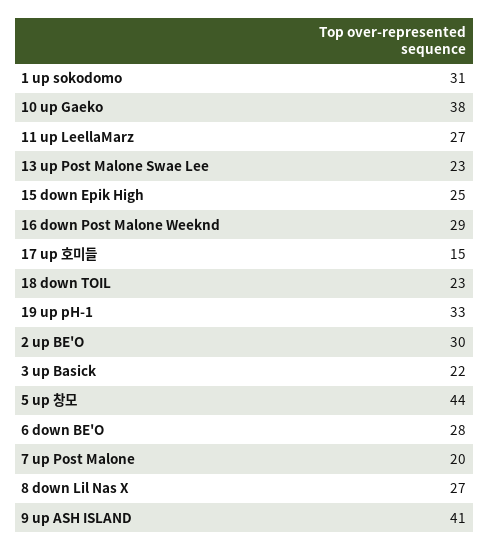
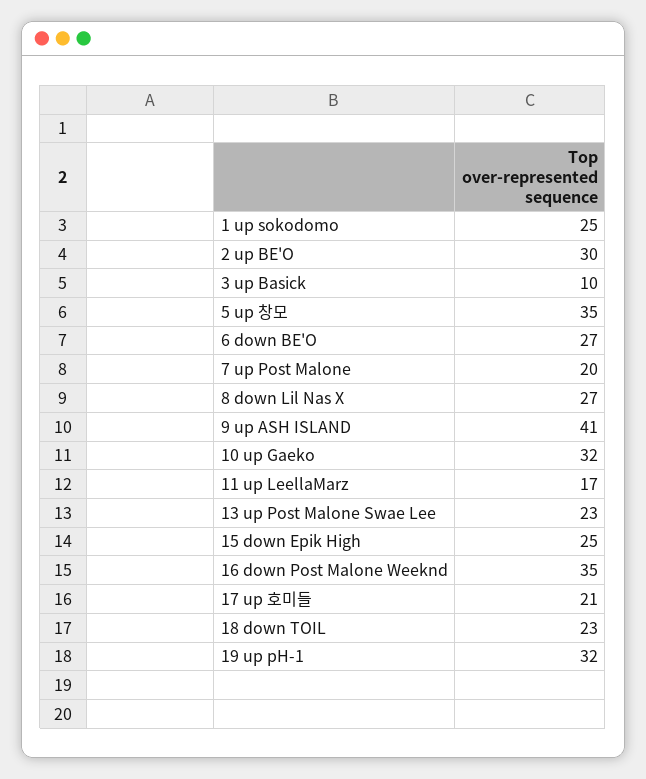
  {
-   "1 up sokodomo": 31,
+   "1 up sokodomo": 25,
-   "10 up Gaeko": 38,
+   "10 up Gaeko": 32,
-   "11 up LeellaMarz": 27,
+   "11 up LeellaMarz": 17,
    "13 up Post Malone Swae Lee": 23,
    "15 down Epik High": 25,
-   "16 down Post Malone Weeknd": 29,
+   "16 down Post Malone Weeknd": 35,
-   "17 up 호미들": 15,
+   "17 up 호미들": 21,
    "18 down TOIL": 23,
-   "19 up pH-1": 33,
+   "19 up pH-1": 32,
    "2 up BE'O": 30,
-   "3 up Basick": 22,
+   "3 up Basick": 10,
-   "5 up 창모": 44,
+   "5 up 창모": 35,
-   "6 down BE'O": 28,
+   "6 down BE'O": 27,
    "7 up Post Malone": 20,
    "8 down Lil Nas X": 27,
    "9 up ASH ISLAND": 41
  }

